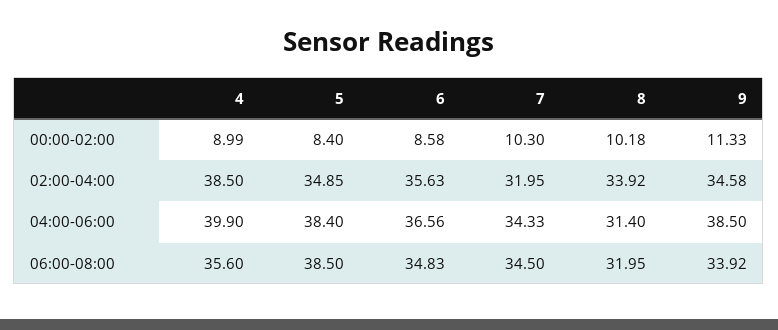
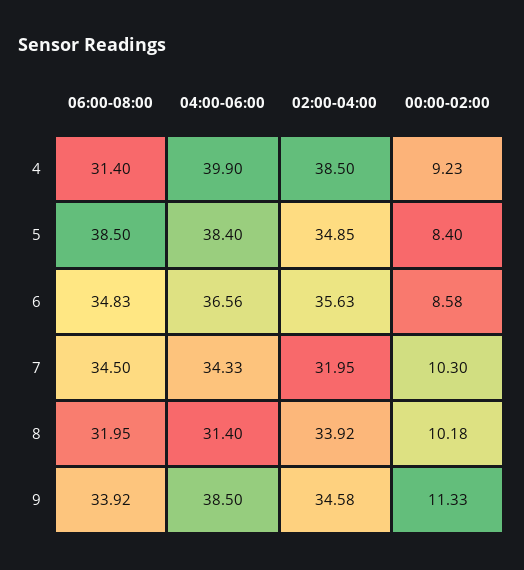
  {
    "4": {
-     "00:00-02:00": 8.99,
+     "00:00-02:00": 9.23,
      "02:00-04:00": 38.5,
      "04:00-06:00": 39.9,
-     "06:00-08:00": 35.6
+     "06:00-08:00": 31.4
    },
    "5": {
      "00:00-02:00": 8.4,
      "02:00-04:00": 34.85,
      "04:00-06:00": 38.4,
      "06:00-08:00": 38.5
    },
    "6": {
      "00:00-02:00": 8.58,
      "02:00-04:00": 35.63,
      "04:00-06:00": 36.56,
      "06:00-08:00": 34.83
    },
    "7": {
      "00:00-02:00": 10.3,
      "02:00-04:00": 31.95,
      "04:00-06:00": 34.33,
      "06:00-08:00": 34.5
    },
    "8": {
      "00:00-02:00": 10.18,
      "02:00-04:00": 33.92,
      "04:00-06:00": 31.4,
      "06:00-08:00": 31.95
    },
    "9": {
      "00:00-02:00": 11.33,
      "02:00-04:00": 34.58,
      "04:00-06:00": 38.5,
      "06:00-08:00": 33.92
    }
  }

